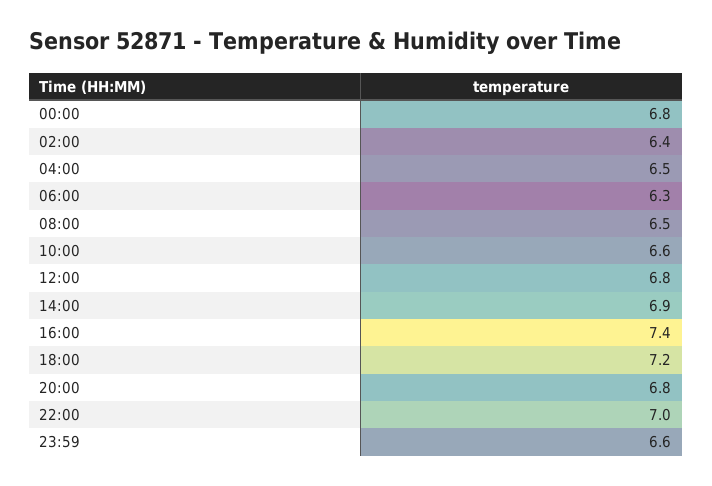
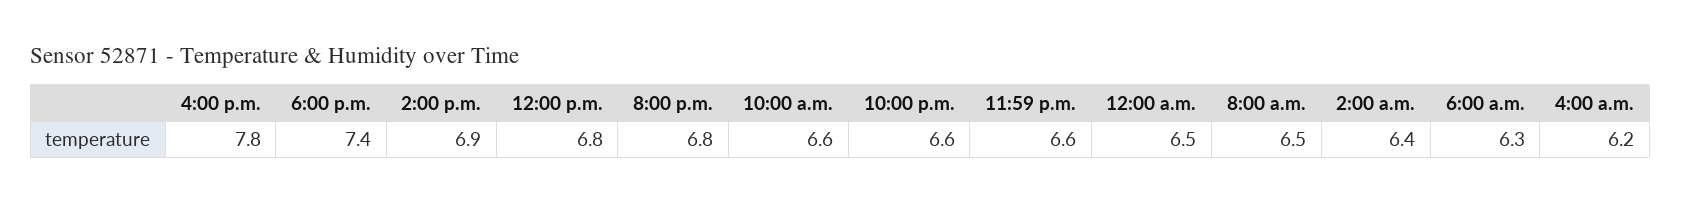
  {
-   "00:00": 6.8,
+   "00:00": 6.5,
    "02:00": 6.4,
-   "04:00": 6.5,
+   "04:00": 6.2,
    "06:00": 6.3,
    "08:00": 6.5,
    "10:00": 6.6,
    "12:00": 6.8,
    "14:00": 6.9,
-   "16:00": 7.4,
+   "16:00": 7.8,
-   "18:00": 7.2,
+   "18:00": 7.4,
    "20:00": 6.8,
-   "22:00": 7,
+   "22:00": 6.6,
    "23:59": 6.6
  }

